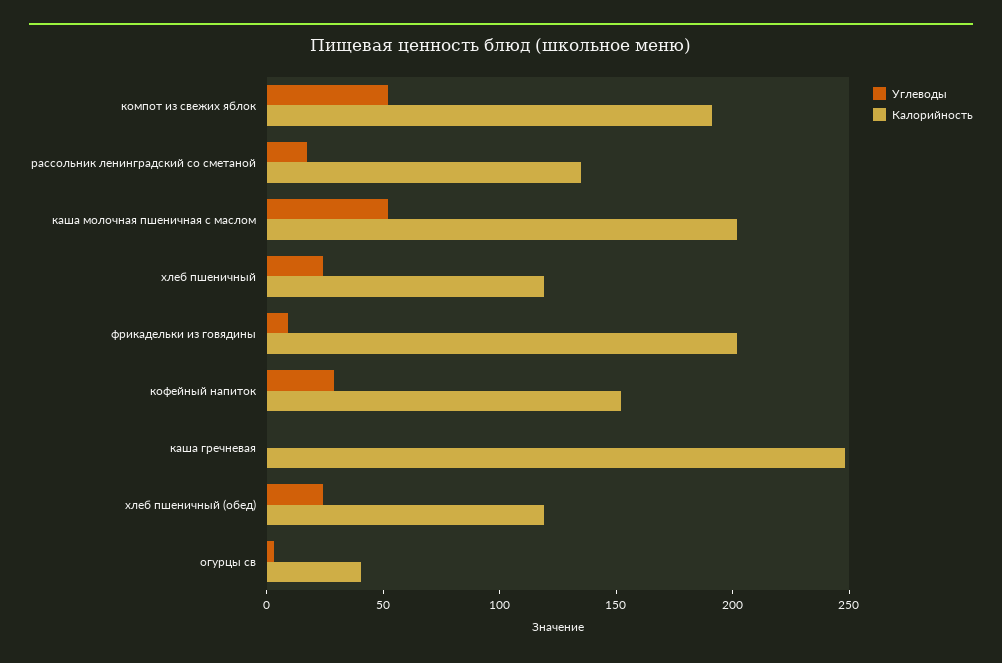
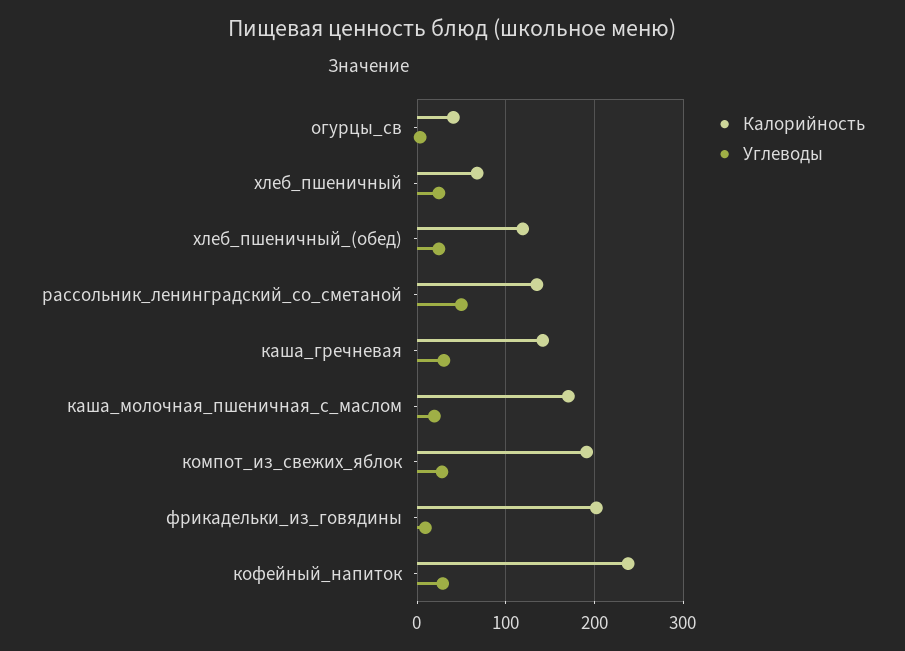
  {
    "Углеводы": {
-     "компот из свежих яблок": 50,
+     "компот из свежих яблок": 30,
-     "рассольник ленинградский со сметаной": 20,
+     "рассольник ленинградский со сметаной": 50,
-     "каша молочная пшеничная с маслом": 50,
+     "каша молочная пшеничная с маслом": 20,
      "хлеб пшеничный": 20,
      "фрикадельки из говядины": 10,
      "кофейный напиток": 30,
-     "каша гречневая": 0,
+     "каша гречневая": 30,
      "хлеб пшеничный (обед)": 20,
      "огурцы св": 0
    },
    "Калорийность": {
      "компот из свежих яблок": 190,
      "рассольник ленинградский со сметаной": 140,
-     "каша молочная пшеничная с маслом": 200,
+     "каша молочная пшеничная с маслом": 170,
-     "хлеб пшеничный": 120,
+     "хлеб пшеничный": 70,
      "фрикадельки из говядины": 200,
-     "кофейный напиток": 150,
+     "кофейный напиток": 240,
-     "каша гречневая": 250,
+     "каша гречневая": 140,
      "хлеб пшеничный (обед)": 120,
      "огурцы св": 40
    }
  }

